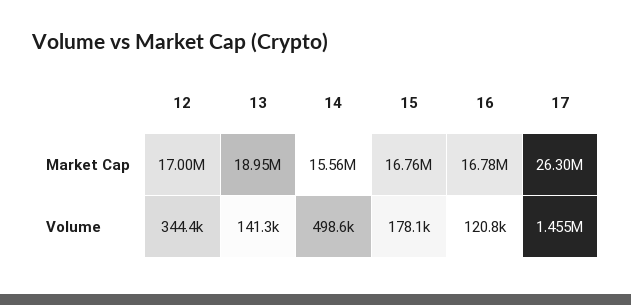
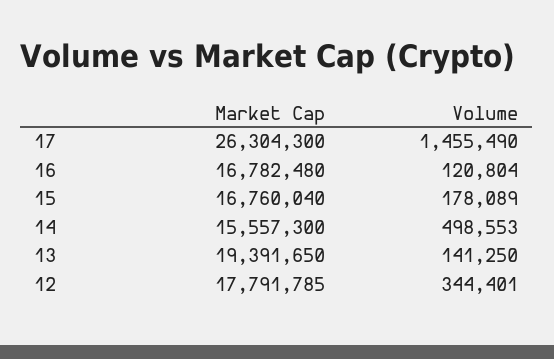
  {
    "12": {
-     "Market Cap": 17000000,
+     "Market Cap": 17791785,
      "Volume": 344401
    },
    "13": {
-     "Market Cap": 18950000,
+     "Market Cap": 19391650,
      "Volume": 141250
    },
    "14": {
      "Market Cap": 15557300,
      "Volume": 498553
    },
    "15": {
      "Market Cap": 16760040,
      "Volume": 178089
    },
    "16": {
      "Market Cap": 16782480,
      "Volume": 120804
    },
    "17": {
      "Market Cap": 26304300,
      "Volume": 1455490
    }
  }

